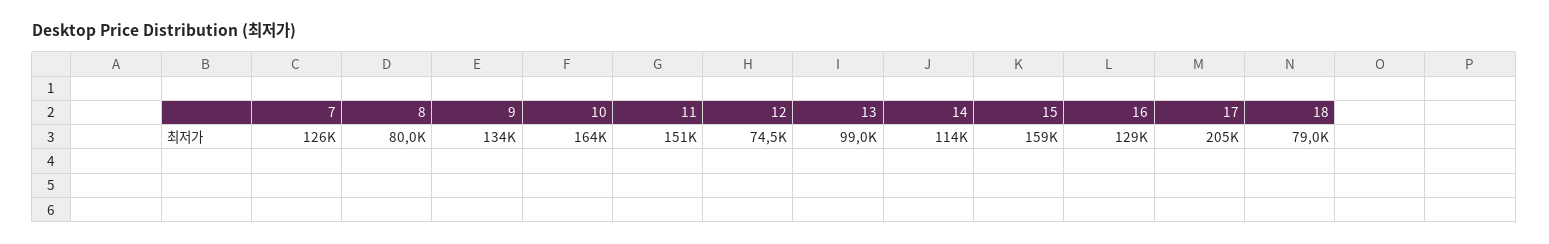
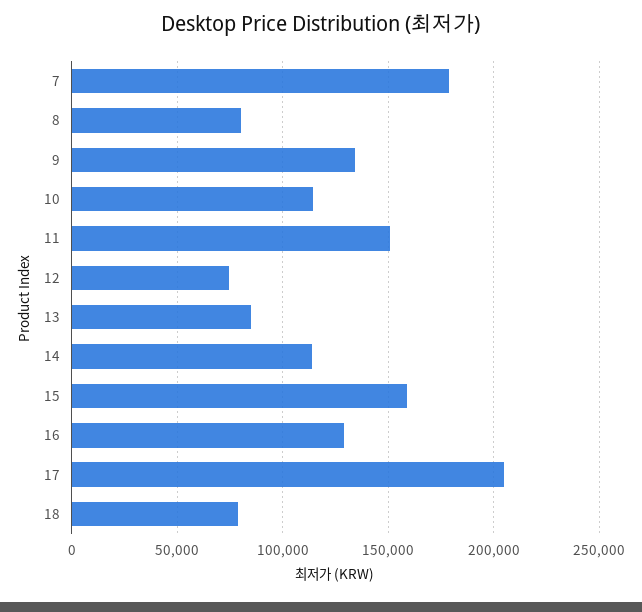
  {
-   "7": 126000,
+   "7": 180000,
    "8": 80000,
    "9": 134000,
-   "10": 164000,
+   "10": 115000,
    "11": 151000,
    "12": 74500,
-   "13": 99000,
+   "13": 85000,
    "14": 114000,
    "15": 159000,
    "16": 129000,
    "17": 205000,
    "18": 79000
  }

